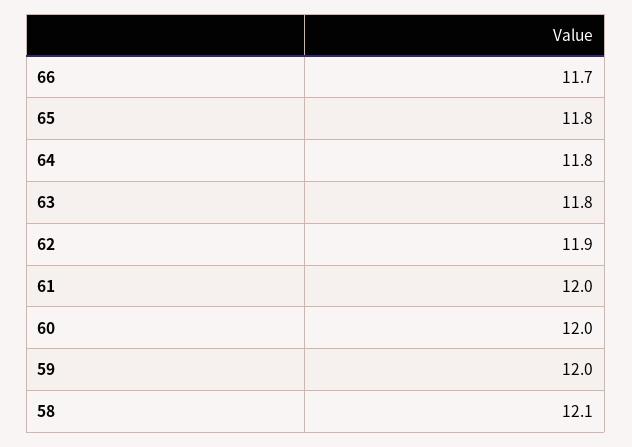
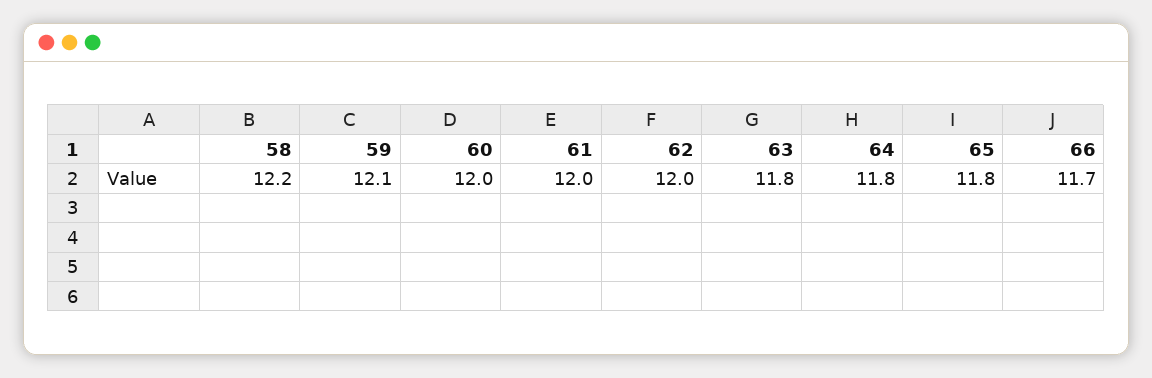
  {
    "66": 11.7,
    "65": 11.8,
    "64": 11.8,
    "63": 11.8,
-   "62": 11.9,
+   "62": 12,
    "61": 12,
    "60": 12,
-   "59": 12,
+   "59": 12.1,
-   "58": 12.1
+   "58": 12.2
  }

